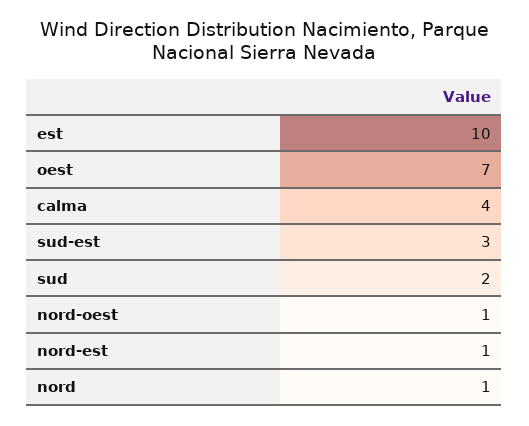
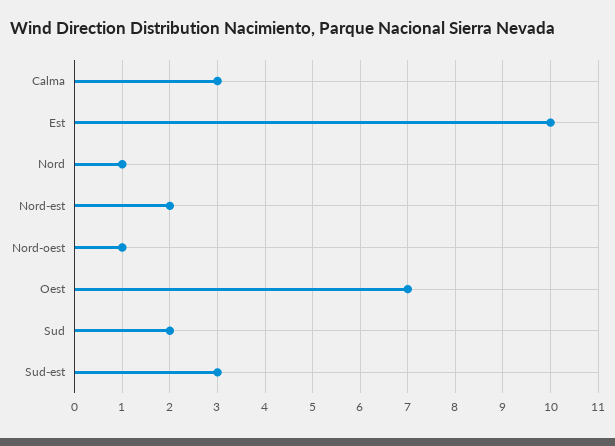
  {
    "est": 10,
    "oest": 7,
-   "calma": 4,
+   "calma": 3,
    "sud-est": 3,
    "sud": 2,
    "nord-oest": 1,
-   "nord-est": 1,
+   "nord-est": 2,
    "nord": 1
  }

